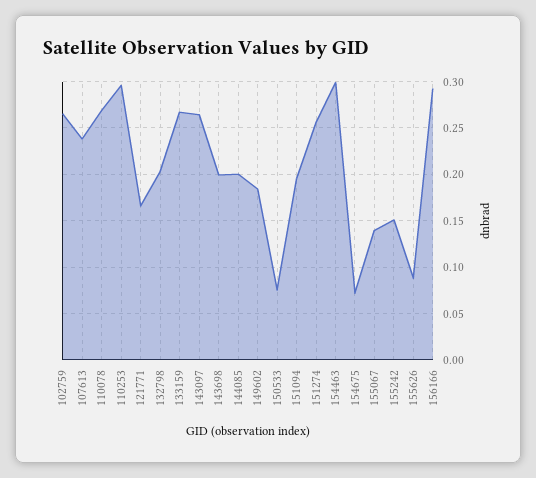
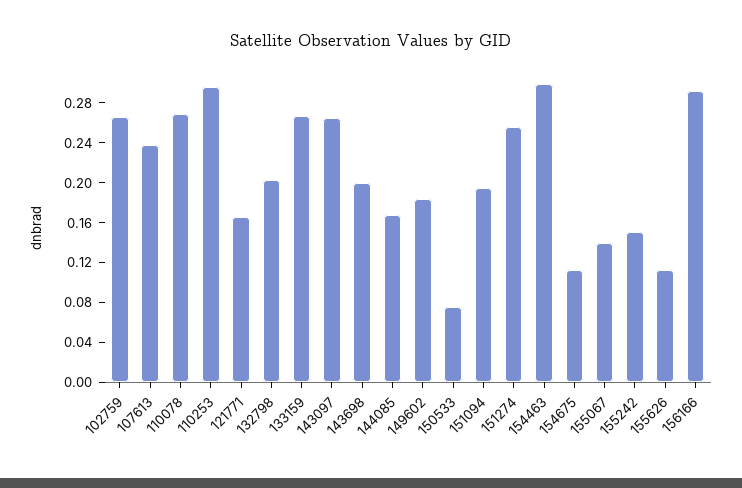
  {
    "102759": 0.27,
    "107613": 0.24,
    "110078": 0.27,
    "110253": 0.3,
    "121771": 0.17,
    "132798": 0.2,
    "133159": 0.27,
    "143097": 0.26,
    "143698": 0.2,
-   "144085": 0.2,
+   "144085": 0.17,
    "149602": 0.18,
    "150533": 0.08,
    "151094": 0.2,
    "151274": 0.26,
    "154463": 0.3,
-   "154675": 0.07,
+   "154675": 0.11,
    "155067": 0.14,
    "155242": 0.15,
-   "155626": 0.09,
+   "155626": 0.11,
    "156166": 0.29
  }

